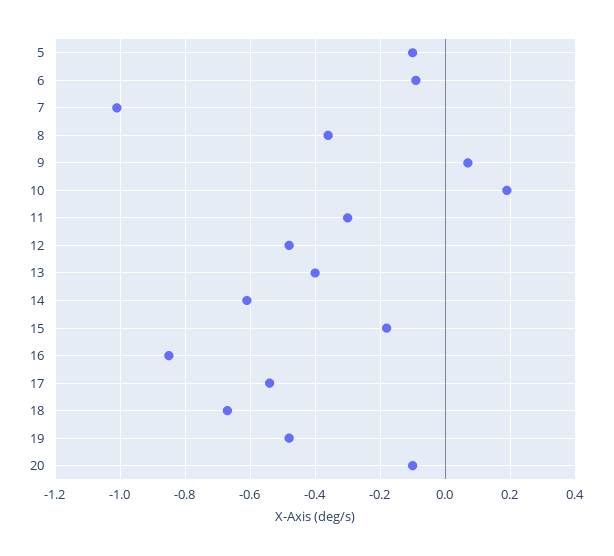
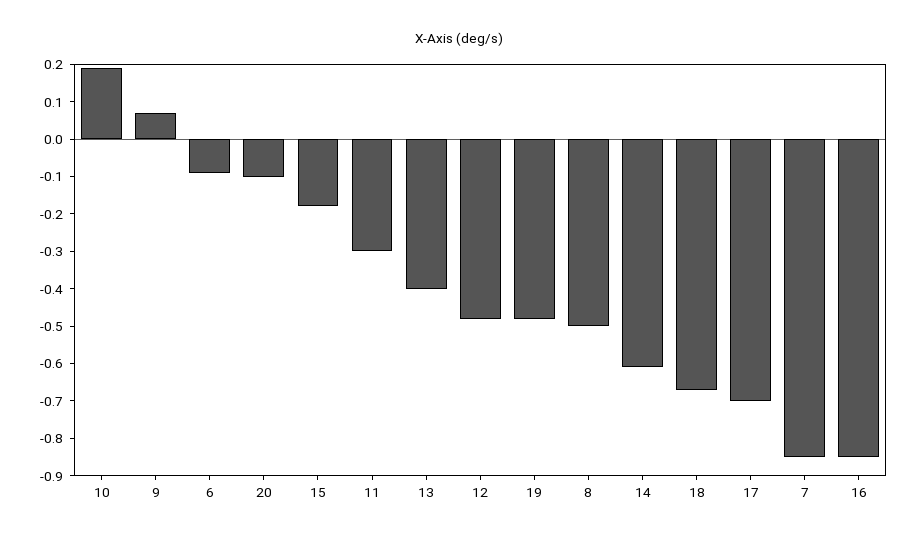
  {
-   "5": -0.1,
    "6": -0.1,
-   "7": -1,
+   "7": -0.85,
-   "8": -0.35,
+   "8": -0.5,
    "9": 0.05,
    "10": 0.2,
    "11": -0.3,
    "12": -0.5,
    "13": -0.4,
    "14": -0.6,
    "15": -0.2,
    "16": -0.85,
-   "17": -0.55,
+   "17": -0.7,
    "18": -0.65,
    "19": -0.5,
    "20": -0.1
  }

